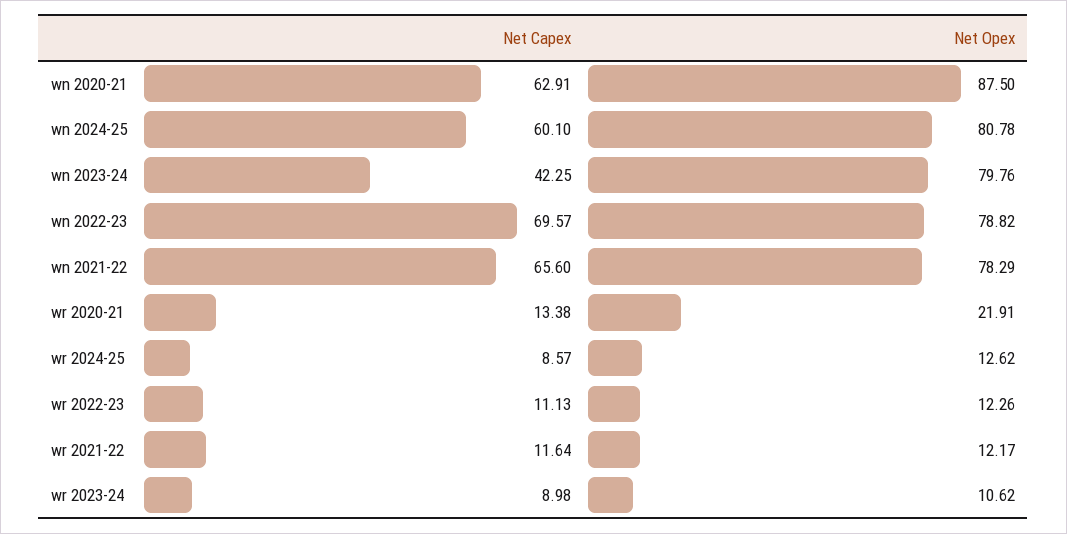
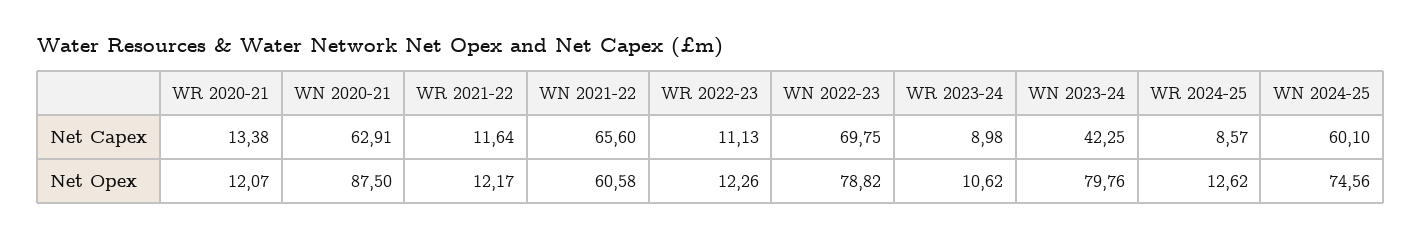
  {
    "Net Capex": {
      "wn 2020-21": 62.91,
      "wn 2024-25": 60.1,
      "wn 2023-24": 42.25,
-     "wn 2022-23": 69.57,
+     "wn 2022-23": 69.75,
      "wn 2021-22": 65.6,
      "wr 2020-21": 13.38,
      "wr 2024-25": 8.57,
      "wr 2022-23": 11.13,
      "wr 2021-22": 11.64,
      "wr 2023-24": 8.98
    },
    "Net Opex": {
      "wn 2020-21": 87.5,
-     "wn 2024-25": 80.78,
+     "wn 2024-25": 74.56,
      "wn 2023-24": 79.76,
      "wn 2022-23": 78.82,
-     "wn 2021-22": 78.29,
+     "wn 2021-22": 60.58,
-     "wr 2020-21": 21.91,
+     "wr 2020-21": 12.07,
      "wr 2024-25": 12.62,
      "wr 2022-23": 12.26,
      "wr 2021-22": 12.17,
      "wr 2023-24": 10.62
    }
  }

